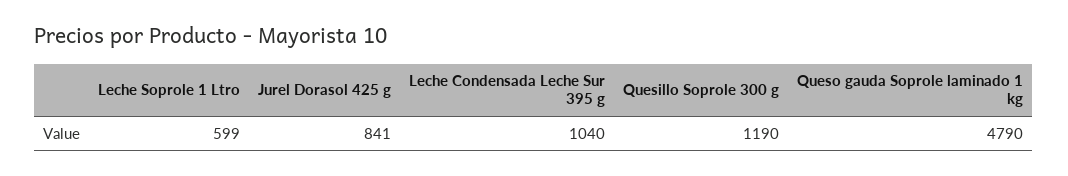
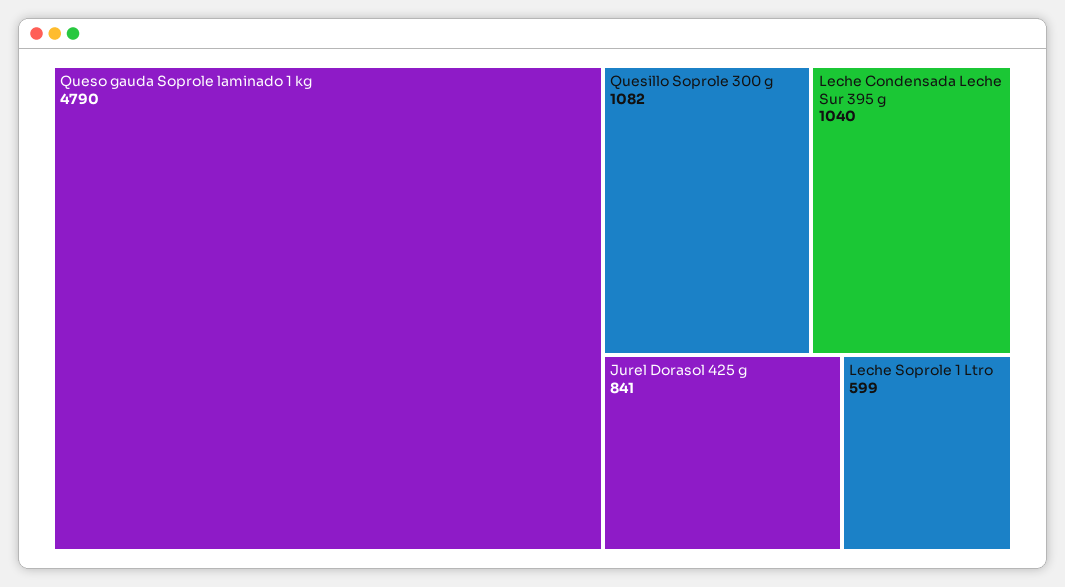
  {
    "Leche Soprole 1 Ltro": 599,
    "Jurel Dorasol 425 g": 841,
    "Leche Condensada Leche Sur 395 g": 1040,
-   "Quesillo Soprole 300 g": 1190,
+   "Quesillo Soprole 300 g": 1082,
    "Queso gauda Soprole laminado 1 kg": 4790
  }

